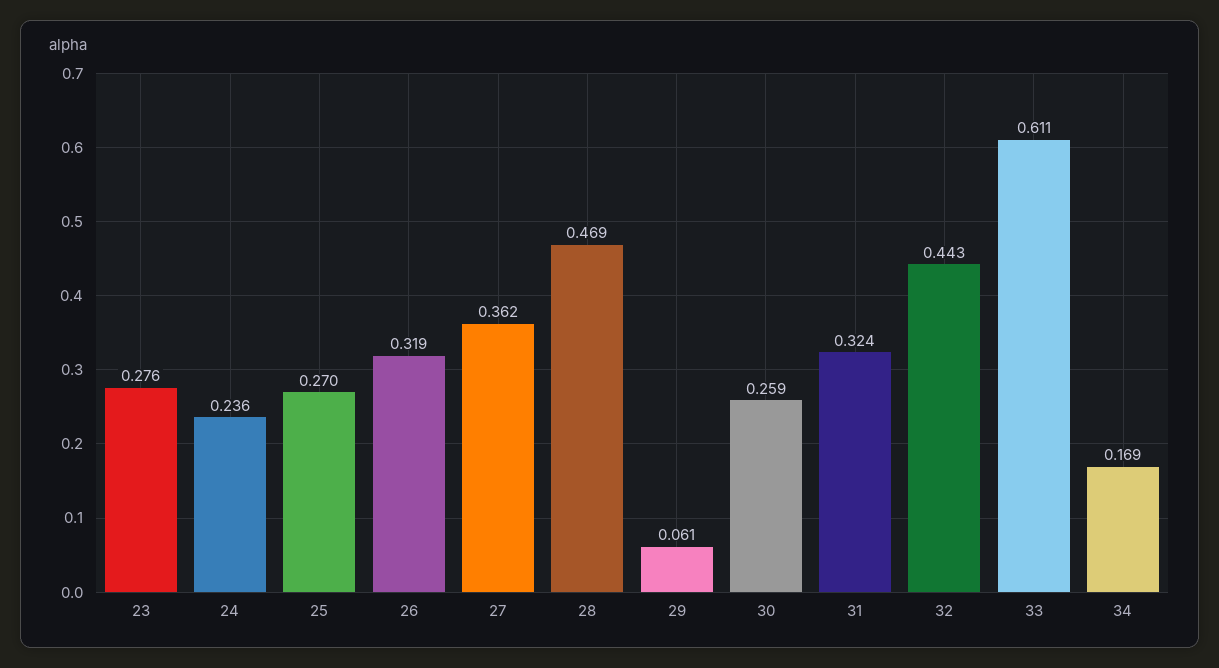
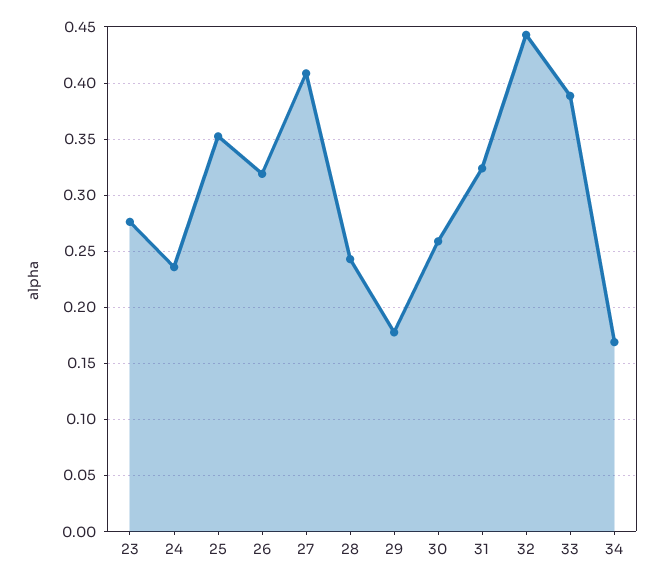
  {
    "23": 0.276,
    "24": 0.236,
-   "25": 0.27,
+   "25": 0.35,
    "26": 0.319,
-   "27": 0.362,
+   "27": 0.41,
-   "28": 0.469,
+   "28": 0.24,
-   "29": 0.061,
+   "29": 0.18,
    "30": 0.259,
    "31": 0.324,
    "32": 0.443,
-   "33": 0.611,
+   "33": 0.39,
    "34": 0.169
  }

